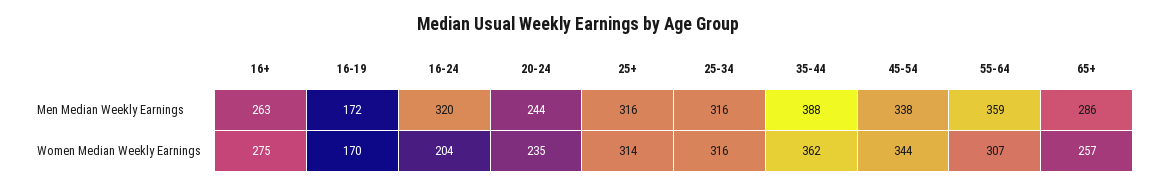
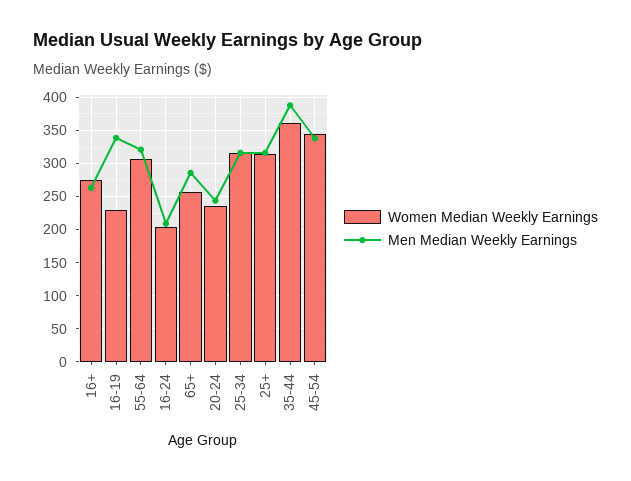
  {
    "Men Median Weekly Earnings": {
      "16+": 263,
-     "16-19": 172,
+     "16-19": 340,
-     "16-24": 320,
+     "16-24": 210,
      "20-24": 244,
      "25+": 316,
      "25-34": 316,
      "35-44": 388,
      "45-54": 338,
-     "55-64": 359,
+     "55-64": 320,
      "65+": 286
    },
    "Women Median Weekly Earnings": {
      "16+": 275,
-     "16-19": 170,
+     "16-19": 230,
      "16-24": 204,
      "20-24": 235,
      "25+": 314,
      "25-34": 316,
      "35-44": 362,
      "45-54": 344,
      "55-64": 307,
      "65+": 257
    }
  }

